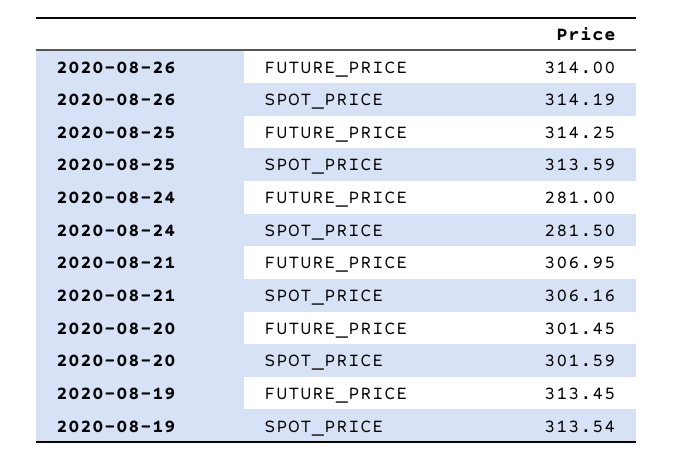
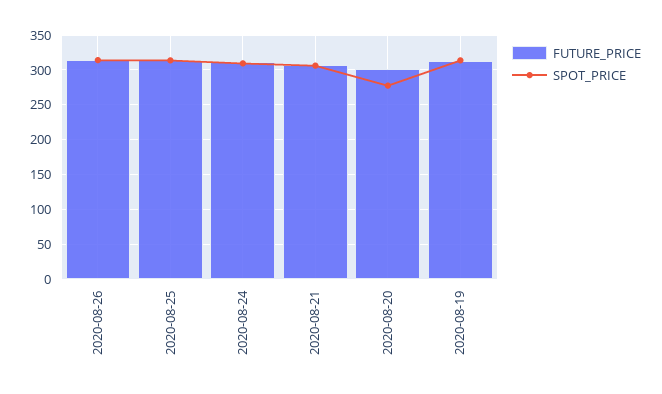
  {
    "FUTURE_PRICE": {
      "2020-08-26": 314,
      "2020-08-25": 314.25,
-     "2020-08-24": 281,
+     "2020-08-24": 310,
      "2020-08-21": 306.95,
      "2020-08-20": 301.45,
      "2020-08-19": 313.45
    },
    "SPOT_PRICE": {
      "2020-08-26": 314.19,
      "2020-08-25": 313.59,
-     "2020-08-24": 281.5,
+     "2020-08-24": 310,
      "2020-08-21": 306.16,
-     "2020-08-20": 301.59,
+     "2020-08-20": 280,
      "2020-08-19": 313.54
    }
  }

